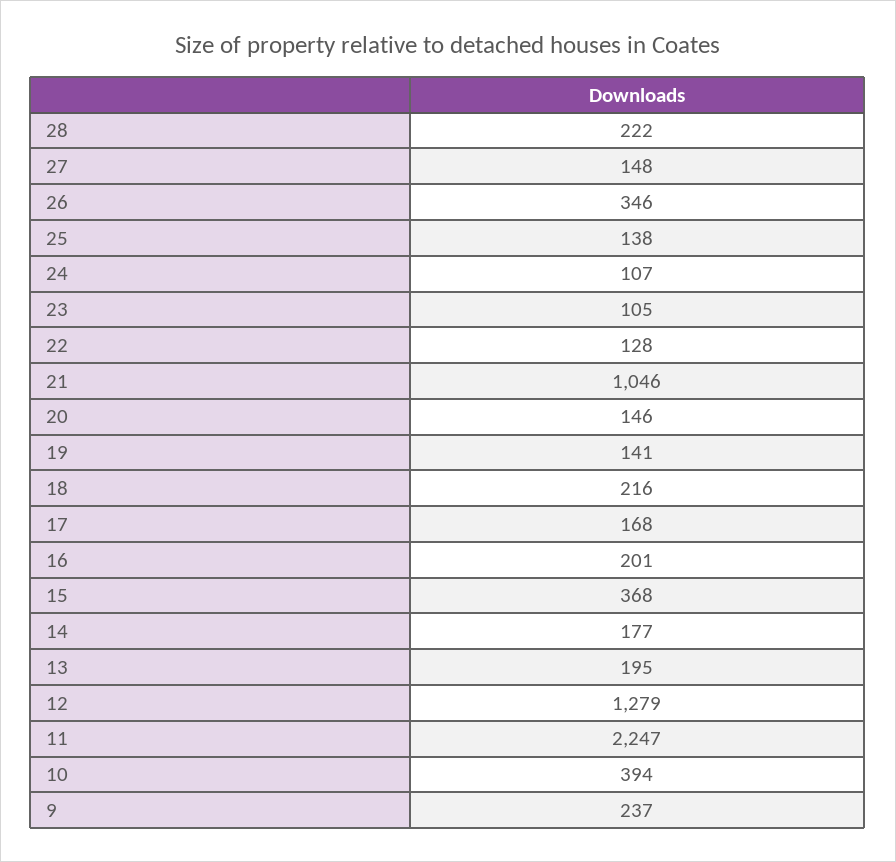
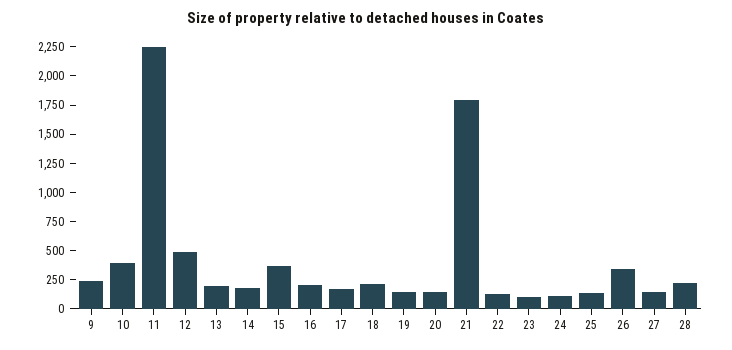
  {
    "28": 222,
    "27": 148,
    "26": 346,
    "25": 138,
    "24": 107,
    "23": 105,
    "22": 128,
-   "21": 1046,
+   "21": 1750,
    "20": 146,
    "19": 141,
    "18": 216,
    "17": 168,
    "16": 201,
    "15": 368,
    "14": 177,
    "13": 195,
-   "12": 1279,
+   "12": 500,
    "11": 2247,
    "10": 394,
    "9": 237
  }

